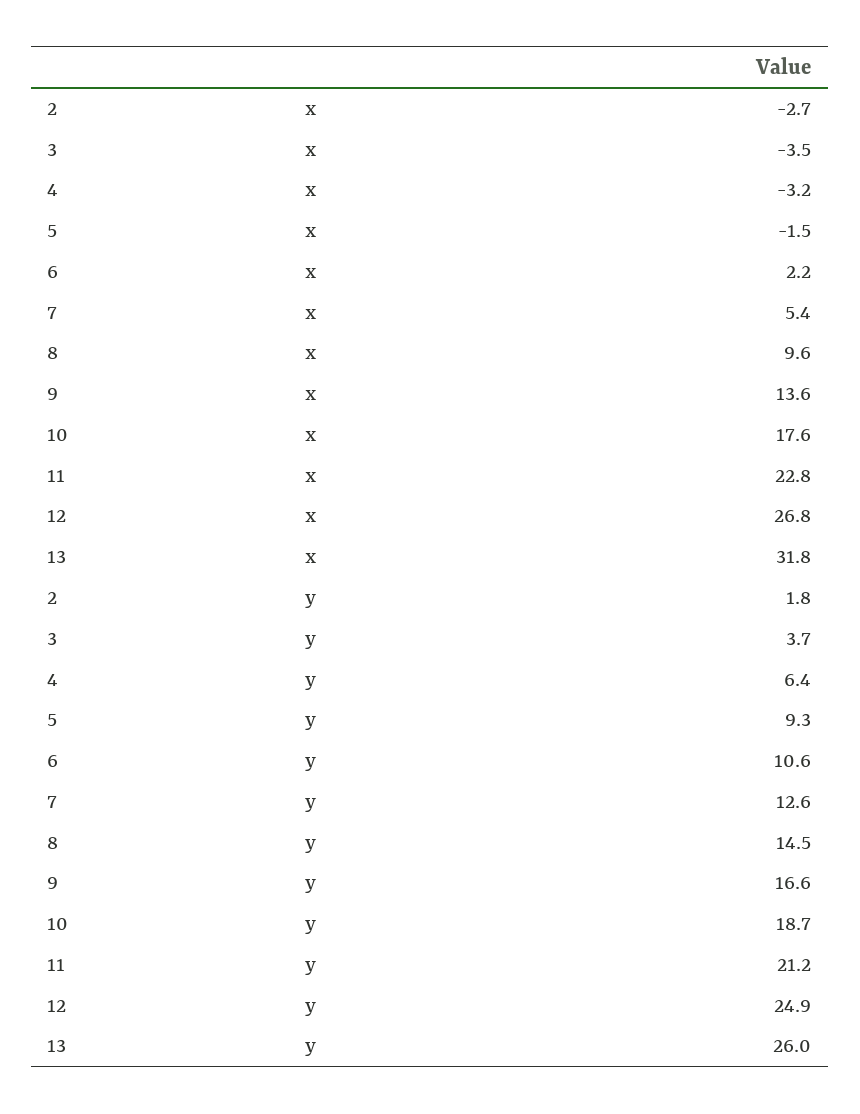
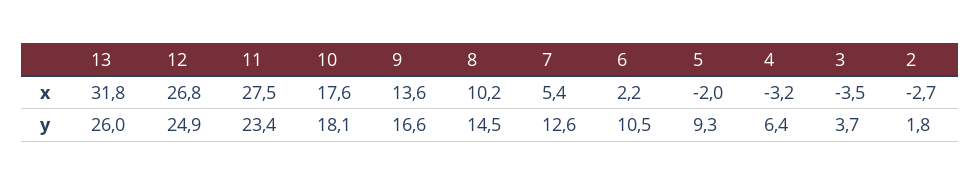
  {
    "2": {
      "x": -2.7,
      "y": 1.8
    },
    "3": {
      "x": -3.5,
      "y": 3.7
    },
    "4": {
      "x": -3.2,
      "y": 6.4
    },
    "5": {
-     "x": -1.5,
+     "x": -2,
      "y": 9.3
    },
    "6": {
      "x": 2.2,
-     "y": 10.6
+     "y": 10.5
    },
    "7": {
      "x": 5.4,
      "y": 12.6
    },
    "8": {
-     "x": 9.6,
+     "x": 10.2,
      "y": 14.5
    },
    "9": {
      "x": 13.6,
      "y": 16.6
    },
    "10": {
      "x": 17.6,
-     "y": 18.7
+     "y": 18.1
    },
    "11": {
-     "x": 22.8,
+     "x": 27.5,
-     "y": 21.2
+     "y": 23.4
    },
    "12": {
      "x": 26.8,
      "y": 24.9
    },
    "13": {
      "x": 31.8,
      "y": 26
    }
  }

